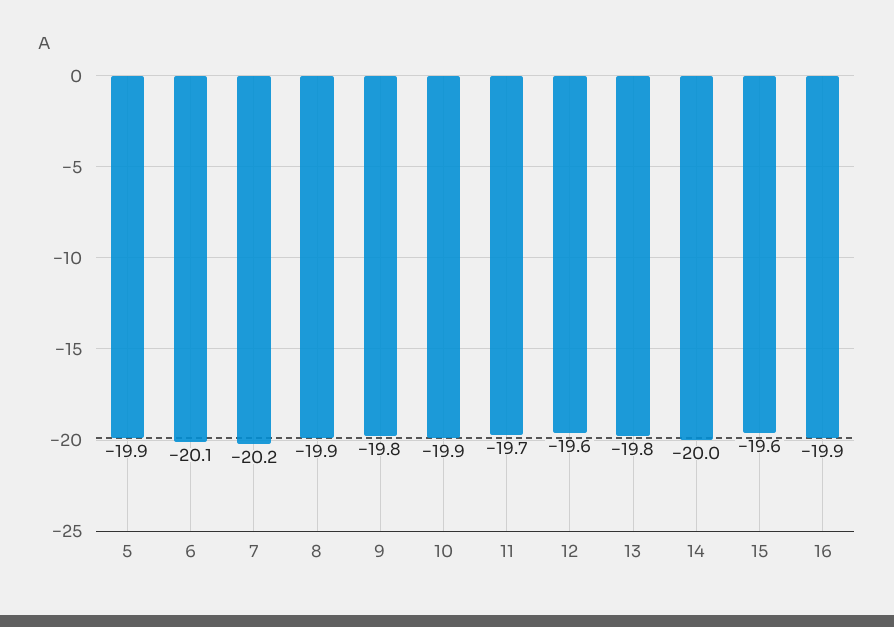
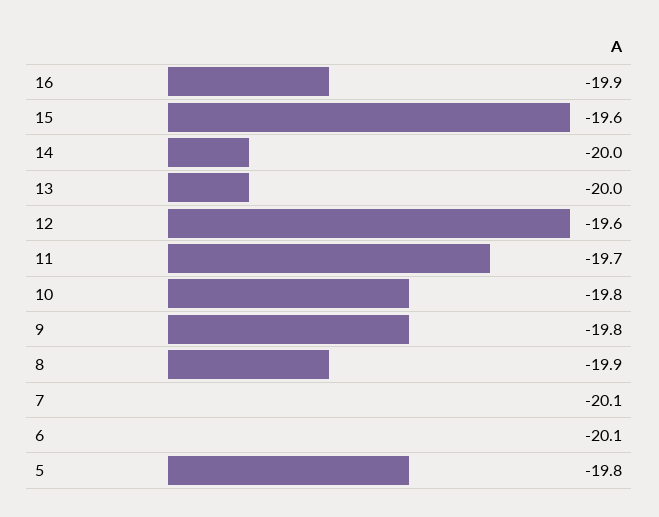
  {
-   "5": -19.9,
+   "5": -19.8,
    "6": -20.1,
-   "7": -20.2,
+   "7": -20.1,
    "8": -19.9,
    "9": -19.8,
-   "10": -19.9,
+   "10": -19.8,
    "11": -19.7,
    "12": -19.6,
-   "13": -19.8,
+   "13": -20,
    "14": -20,
    "15": -19.6,
    "16": -19.9
  }

